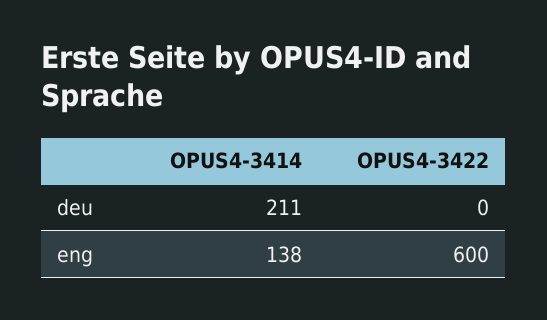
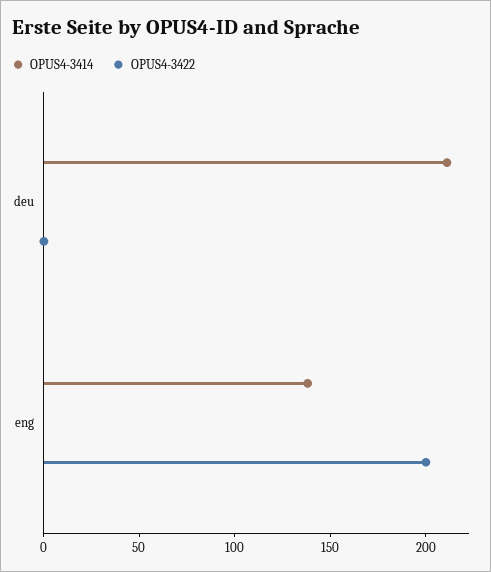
  {
    "OPUS4-3414": {
      "deu": 211,
      "eng": 138
    },
    "OPUS4-3422": {
      "deu": 0,
-     "eng": 600
+     "eng": 200
    }
  }

